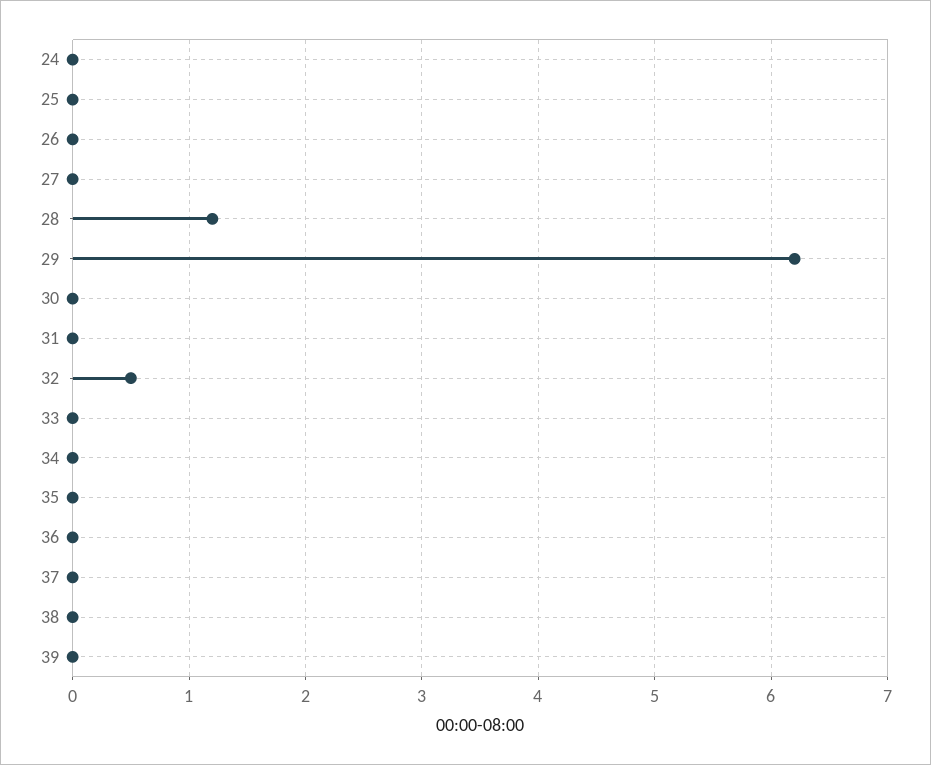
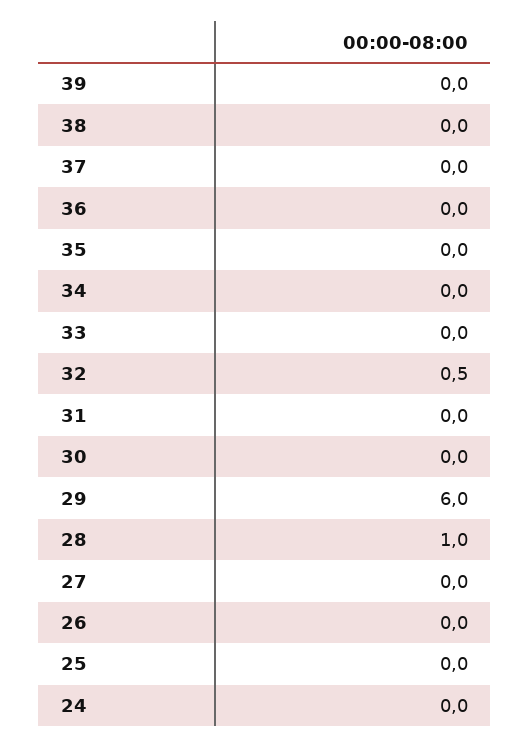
  {
    "24": 0,
    "25": 0,
    "26": 0,
    "27": 0,
-   "28": 1.2,
+   "28": 1,
-   "29": 6.2,
+   "29": 6,
    "30": 0,
    "31": 0,
    "32": 0.5,
    "33": 0,
    "34": 0,
    "35": 0,
    "36": 0,
    "37": 0,
    "38": 0,
    "39": 0
  }

